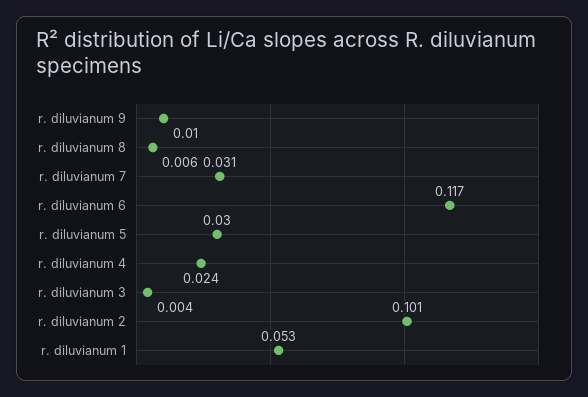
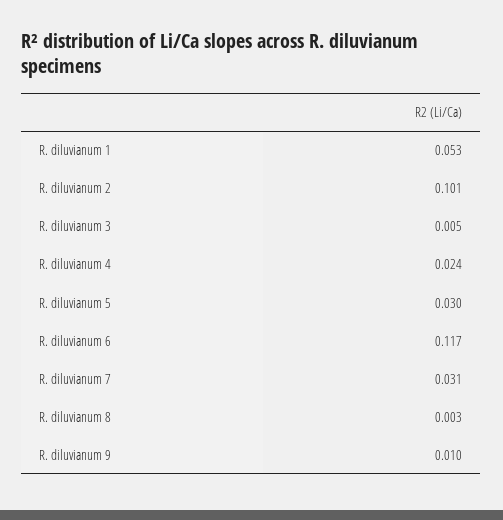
  {
    "r. diluvianum 9": 0.01,
-   "r. diluvianum 8": 0.006,
+   "r. diluvianum 8": 0.003,
    "r. diluvianum 7": 0.031,
    "r. diluvianum 6": 0.117,
    "r. diluvianum 5": 0.03,
    "r. diluvianum 4": 0.024,
-   "r. diluvianum 3": 0.004,
+   "r. diluvianum 3": 0.005,
    "r. diluvianum 2": 0.101,
    "r. diluvianum 1": 0.053
  }

